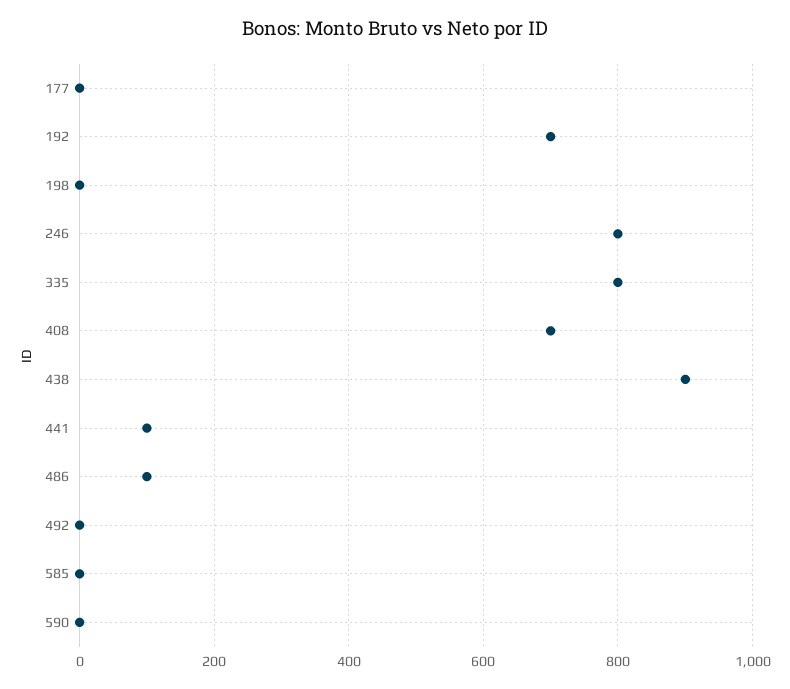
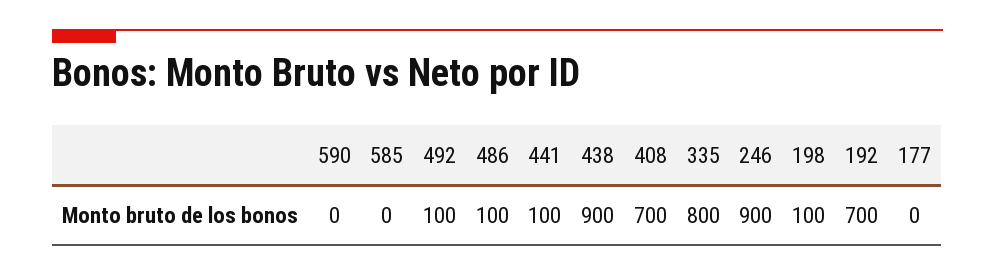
  {
    "177": 0,
    "192": 700,
-   "198": 0,
+   "198": 100,
-   "246": 800,
+   "246": 900,
    "335": 800,
    "408": 700,
    "438": 900,
    "441": 100,
    "486": 100,
-   "492": 0,
+   "492": 100,
    "585": 0,
    "590": 0
  }

